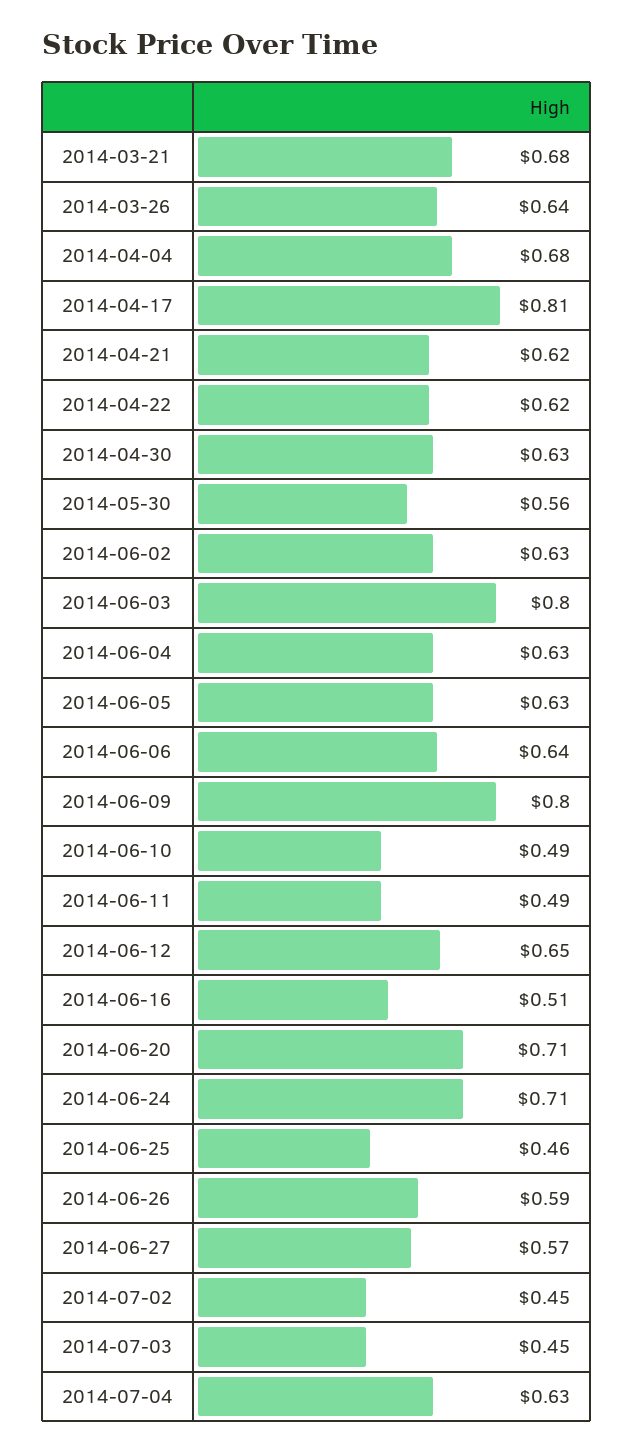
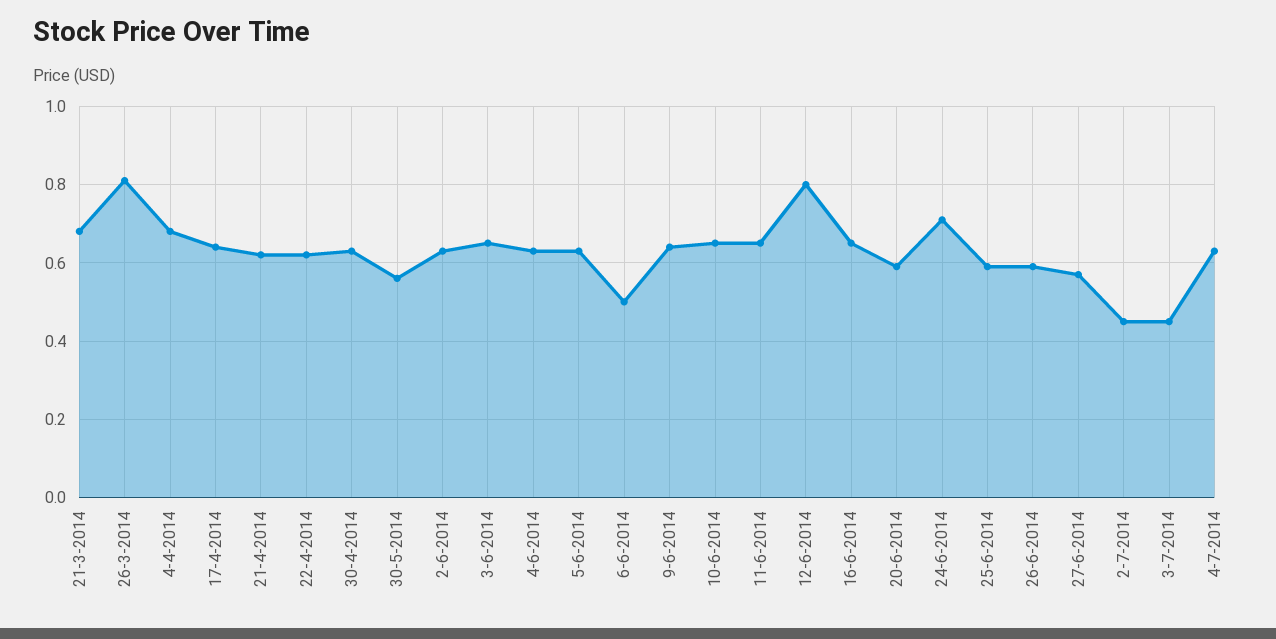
  {
    "2014-03-21": 0.68,
-   "2014-03-26": 0.64,
+   "2014-03-26": 0.8,
    "2014-04-04": 0.68,
-   "2014-04-17": 0.81,
+   "2014-04-17": 0.65,
    "2014-04-21": 0.62,
    "2014-04-22": 0.62,
    "2014-04-30": 0.63,
    "2014-05-30": 0.56,
    "2014-06-02": 0.63,
-   "2014-06-03": 0.8,
+   "2014-06-03": 0.65,
    "2014-06-04": 0.63,
    "2014-06-05": 0.63,
-   "2014-06-06": 0.64,
+   "2014-06-06": 0.5,
-   "2014-06-09": 0.8,
+   "2014-06-09": 0.65,
-   "2014-06-10": 0.49,
+   "2014-06-10": 0.65,
-   "2014-06-11": 0.49,
+   "2014-06-11": 0.65,
-   "2014-06-12": 0.65,
+   "2014-06-12": 0.8,
-   "2014-06-16": 0.51,
+   "2014-06-16": 0.65,
-   "2014-06-20": 0.71,
+   "2014-06-20": 0.6,
    "2014-06-24": 0.71,
-   "2014-06-25": 0.46,
+   "2014-06-25": 0.6,
    "2014-06-26": 0.59,
    "2014-06-27": 0.57,
    "2014-07-02": 0.45,
    "2014-07-03": 0.45,
    "2014-07-04": 0.63
  }

